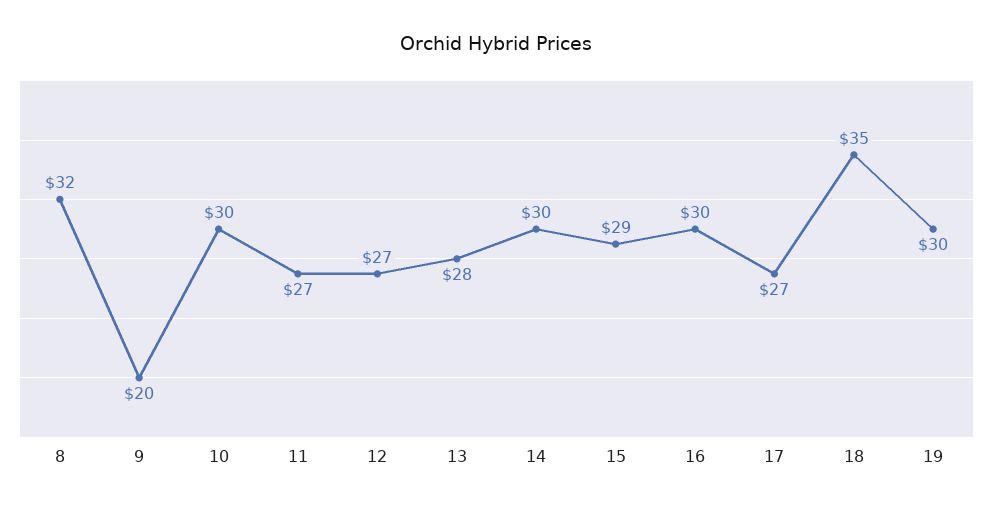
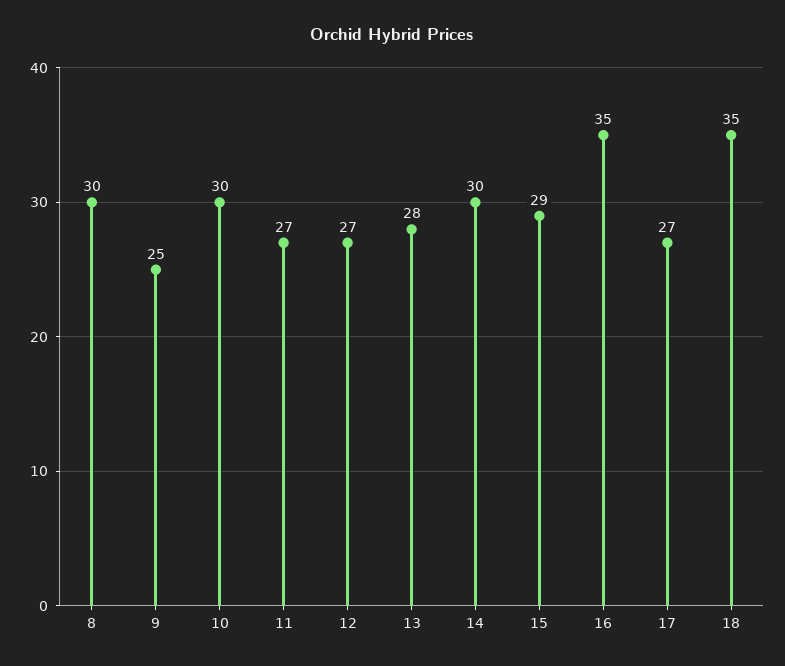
  {
-   "8": 32,
+   "8": 30,
-   "9": 20,
+   "9": 25,
    "10": 30,
    "11": 27,
    "12": 27,
    "13": 28,
    "14": 30,
    "15": 29,
-   "16": 30,
+   "16": 35,
    "17": 27,
-   "18": 35,
+   "18": 35
-   "19": 30
  }

